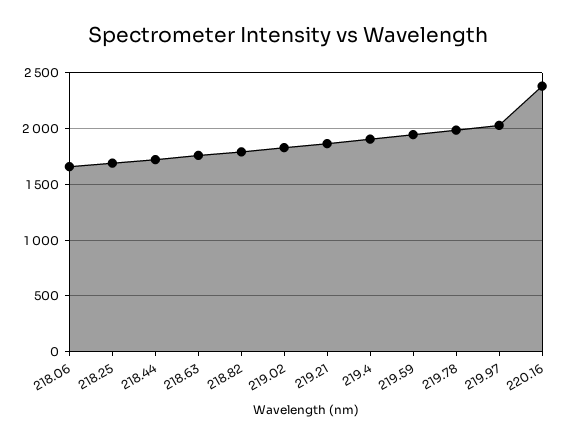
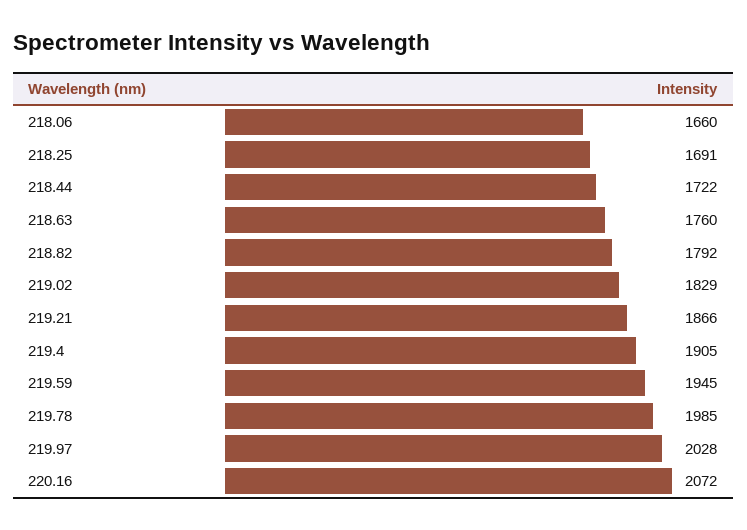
  {
    "218.06": 1660,
    "218.25": 1691,
    "218.44": 1722,
    "218.63": 1760,
    "218.82": 1792,
    "219.02": 1829,
    "219.21": 1866,
    "219.4": 1905,
    "219.59": 1945,
    "219.78": 1985,
    "219.97": 2028,
-   "220.16": 2400
+   "220.16": 2072
  }

